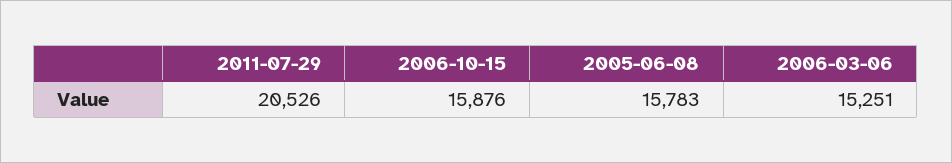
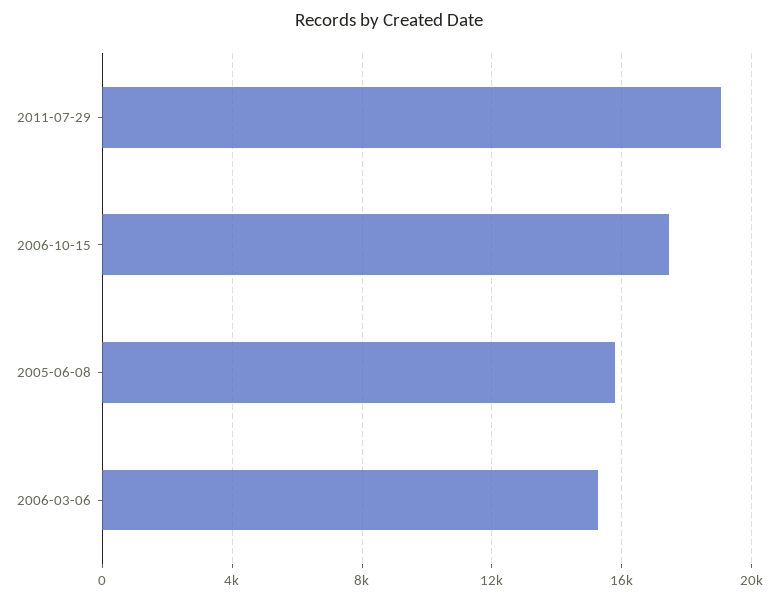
  {
-   "2011-07-29": 20526,
+   "2011-07-29": 19000,
-   "2006-10-15": 15876,
+   "2006-10-15": 17500,
    "2005-06-08": 15783,
    "2006-03-06": 15251
  }

